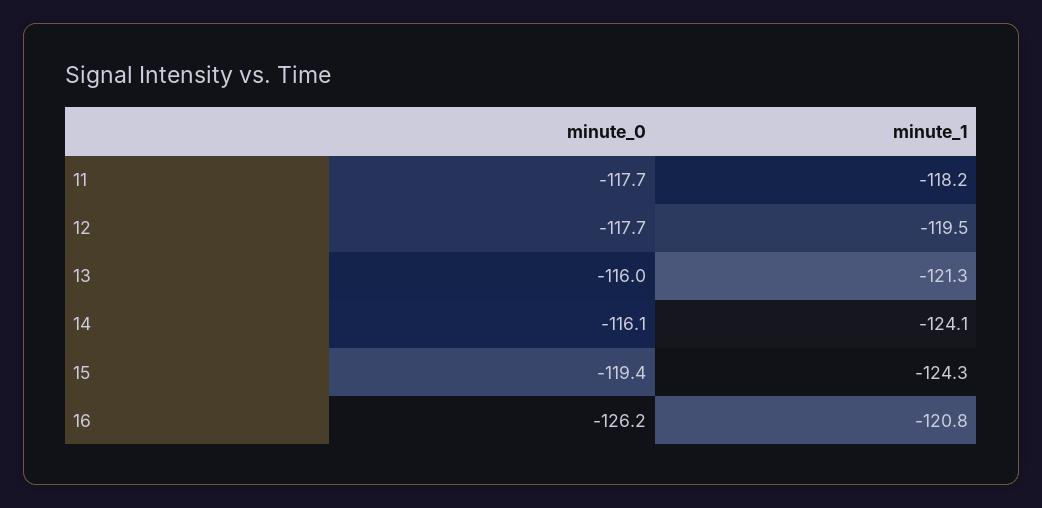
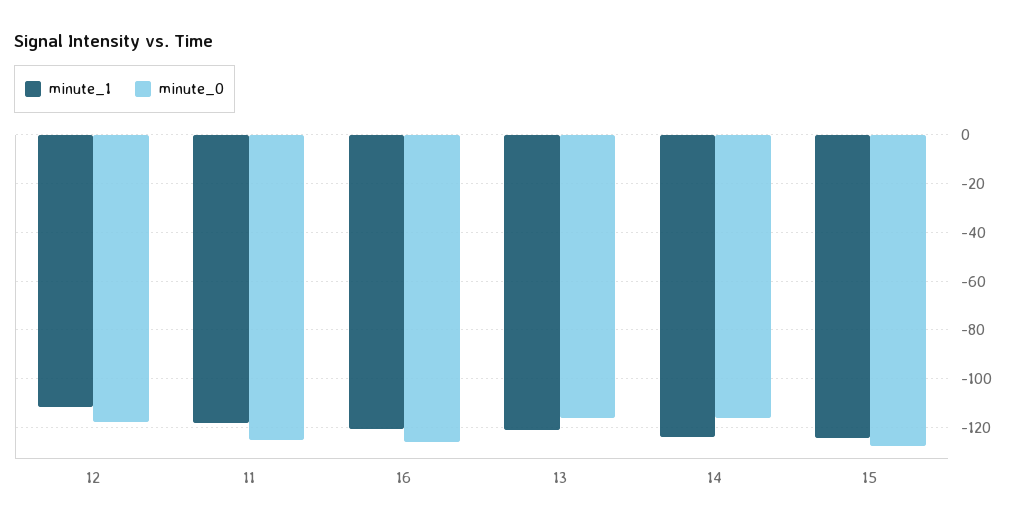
  {
    "minute_0": {
-     "11": -117.7,
+     "11": -125,
      "12": -117.7,
      "13": -116,
      "14": -116.1,
-     "15": -119.4,
+     "15": -127.5,
      "16": -126.2
    },
    "minute_1": {
      "11": -118.2,
-     "12": -119.5,
+     "12": -112.5,
      "13": -121.3,
      "14": -124.1,
      "15": -124.3,
      "16": -120.8
    }
  }

